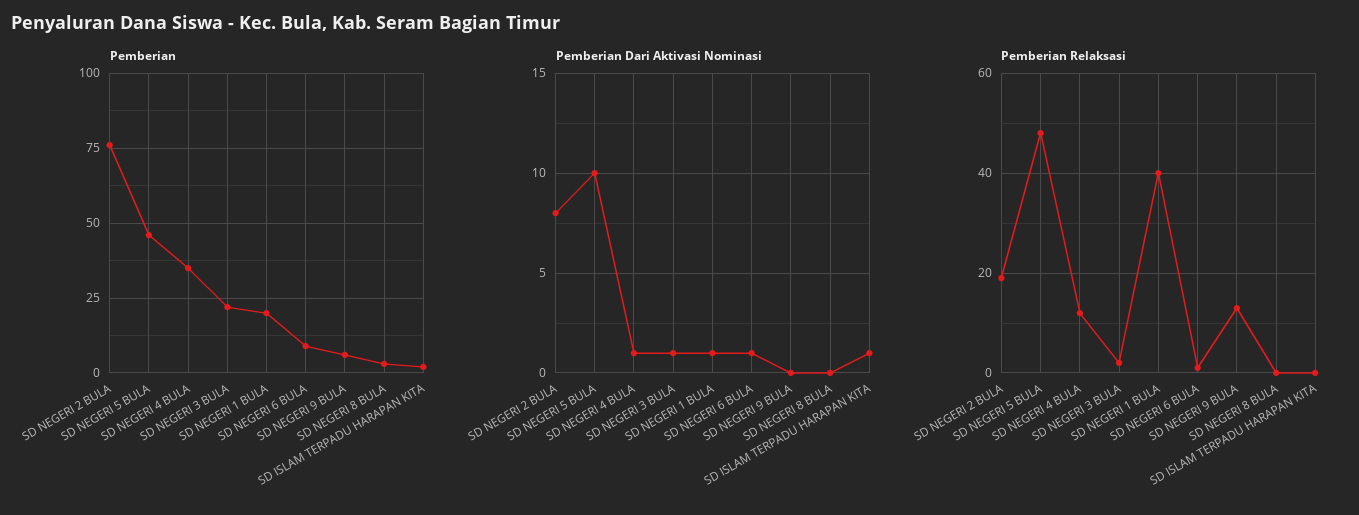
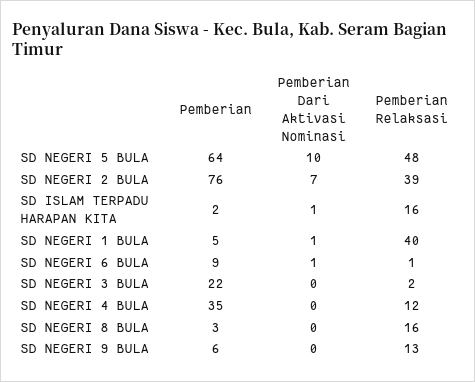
  {
    "Pemberian": {
      "SD NEGERI 2 BULA": 76,
-     "SD NEGERI 5 BULA": 45,
+     "SD NEGERI 5 BULA": 64,
      "SD NEGERI 4 BULA": 35,
      "SD NEGERI 3 BULA": 22,
-     "SD NEGERI 1 BULA": 20,
+     "SD NEGERI 1 BULA": 5,
      "SD NEGERI 6 BULA": 9,
      "SD NEGERI 9 BULA": 6,
      "SD NEGERI 8 BULA": 3,
      "SD ISLAM TERPADU HARAPAN KITA": 2
    },
    "Pemberian Dari Aktivasi Nominasi": {
-     "SD NEGERI 2 BULA": 8,
+     "SD NEGERI 2 BULA": 7,
      "SD NEGERI 5 BULA": 10,
-     "SD NEGERI 4 BULA": 1,
+     "SD NEGERI 4 BULA": 0,
-     "SD NEGERI 3 BULA": 1,
+     "SD NEGERI 3 BULA": 0,
      "SD NEGERI 1 BULA": 1,
      "SD NEGERI 6 BULA": 1,
      "SD NEGERI 9 BULA": 0,
      "SD NEGERI 8 BULA": 0,
      "SD ISLAM TERPADU HARAPAN KITA": 1
    },
    "Pemberian Relaksasi": {
-     "SD NEGERI 2 BULA": 20,
+     "SD NEGERI 2 BULA": 39,
      "SD NEGERI 5 BULA": 48,
      "SD NEGERI 4 BULA": 12,
      "SD NEGERI 3 BULA": 2,
      "SD NEGERI 1 BULA": 40,
      "SD NEGERI 6 BULA": 1,
      "SD NEGERI 9 BULA": 13,
-     "SD NEGERI 8 BULA": 0,
+     "SD NEGERI 8 BULA": 16,
-     "SD ISLAM TERPADU HARAPAN KITA": 0
+     "SD ISLAM TERPADU HARAPAN KITA": 16
    }
  }

